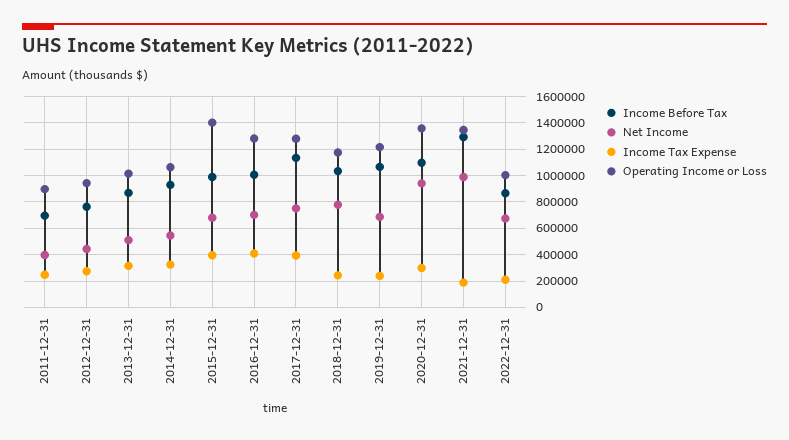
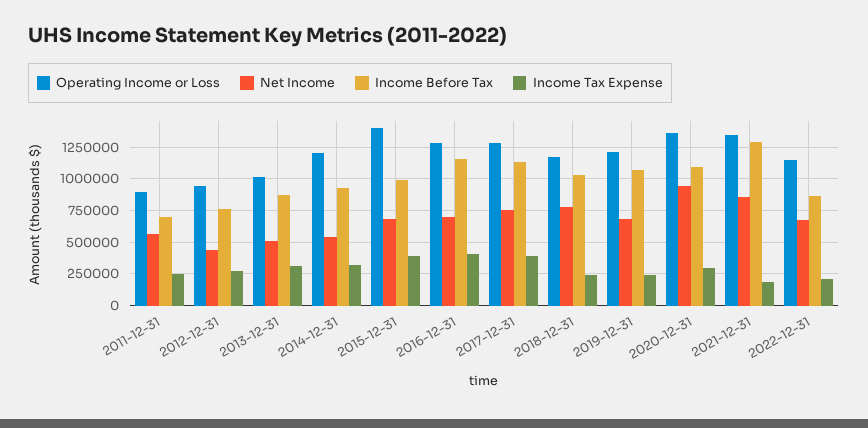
  {
    "Income Before Tax": {
      "2011-12-31": 700000,
      "2012-12-31": 750000,
      "2013-12-31": 850000,
      "2014-12-31": 950000,
      "2015-12-31": 1000000,
-     "2016-12-31": 1000000,
+     "2016-12-31": 1150000,
      "2017-12-31": 1150000,
      "2018-12-31": 1050000,
      "2019-12-31": 1050000,
      "2020-12-31": 1100000,
      "2021-12-31": 1300000,
      "2022-12-31": 850000
    },
    "Net Income": {
-     "2011-12-31": 400000,
+     "2011-12-31": 550000,
      "2012-12-31": 450000,
      "2013-12-31": 500000,
      "2014-12-31": 550000,
      "2015-12-31": 700000,
      "2016-12-31": 700000,
      "2017-12-31": 750000,
      "2018-12-31": 800000,
      "2019-12-31": 700000,
      "2020-12-31": 950000,
-     "2021-12-31": 1000000,
+     "2021-12-31": 850000,
      "2022-12-31": 650000
    },
    "Income Tax Expense": {
      "2011-12-31": 250000,
      "2012-12-31": 250000,
      "2013-12-31": 300000,
      "2014-12-31": 300000,
      "2015-12-31": 400000,
      "2016-12-31": 400000,
      "2017-12-31": 400000,
      "2018-12-31": 250000,
      "2019-12-31": 250000,
      "2020-12-31": 300000,
      "2021-12-31": 200000,
      "2022-12-31": 200000
    },
    "Operating Income or Loss": {
      "2011-12-31": 900000,
      "2012-12-31": 950000,
      "2013-12-31": 1000000,
-     "2014-12-31": 1050000,
+     "2014-12-31": 1200000,
      "2015-12-31": 1400000,
      "2016-12-31": 1300000,
      "2017-12-31": 1300000,
      "2018-12-31": 1200000,
      "2019-12-31": 1200000,
      "2020-12-31": 1350000,
      "2021-12-31": 1350000,
-     "2022-12-31": 1000000
+     "2022-12-31": 1150000
    }
  }

